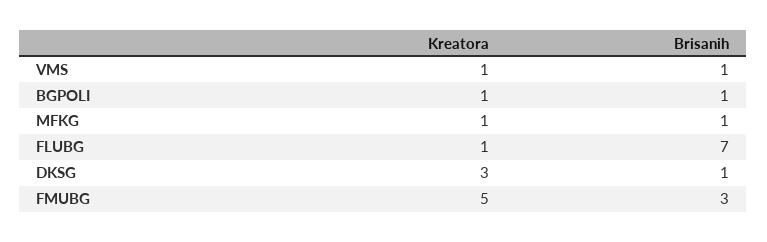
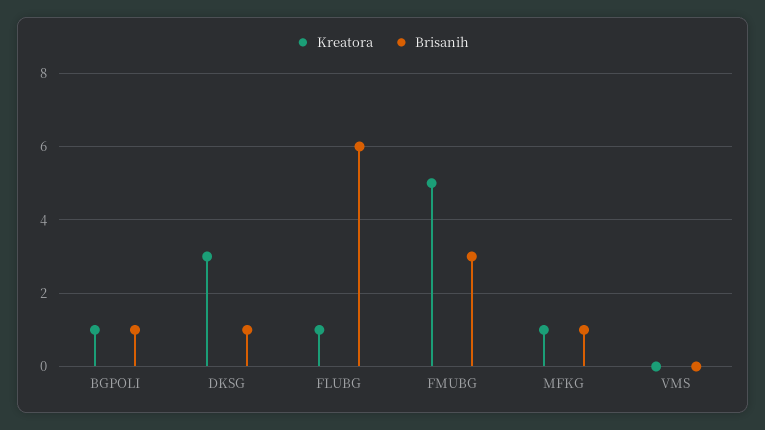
  {
    "Kreatora": {
-     "VMS": 1,
+     "VMS": 0,
      "BGPOLI": 1,
      "MFKG": 1,
      "FLUBG": 1,
      "DKSG": 3,
      "FMUBG": 5
    },
    "Brisanih": {
-     "VMS": 1,
+     "VMS": 0,
      "BGPOLI": 1,
      "MFKG": 1,
-     "FLUBG": 7,
+     "FLUBG": 6,
      "DKSG": 1,
      "FMUBG": 3
    }
  }

